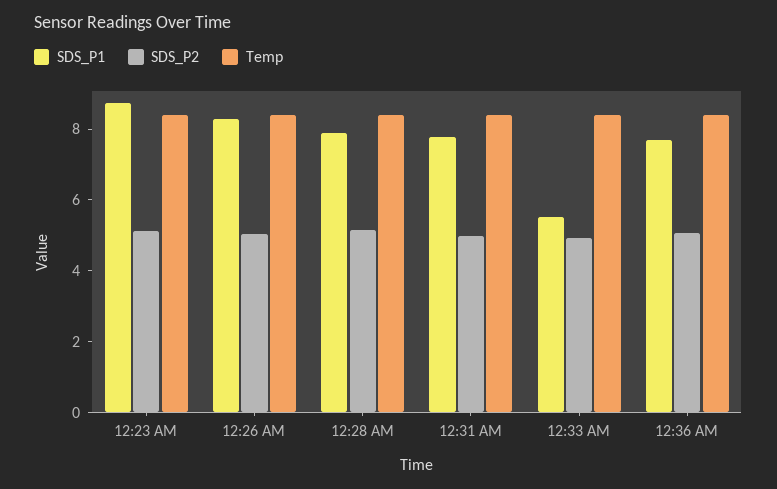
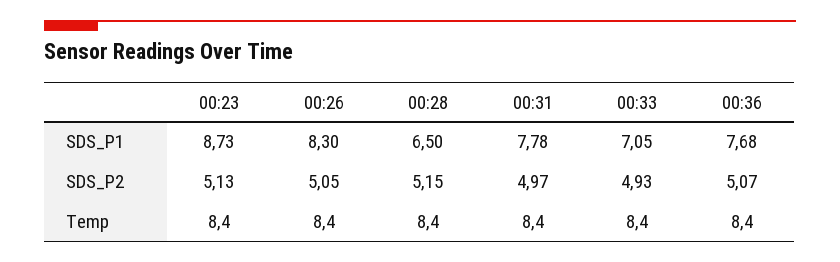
  {
    "SDS_P1": {
      "12:23 AM": 8.73,
      "12:26 AM": 8.3,
-     "12:28 AM": 8,
+     "12:28 AM": 6.5,
      "12:31 AM": 7.78,
-     "12:33 AM": 5.5,
+     "12:33 AM": 7.05,
      "12:36 AM": 7.68
    },
    "SDS_P2": {
      "12:23 AM": 5.13,
      "12:26 AM": 5.05,
      "12:28 AM": 5.15,
      "12:31 AM": 4.97,
      "12:33 AM": 4.93,
      "12:36 AM": 5.07
    },
    "Temp": {
      "12:23 AM": 8.4,
      "12:26 AM": 8.4,
      "12:28 AM": 8.4,
      "12:31 AM": 8.4,
      "12:33 AM": 8.4,
      "12:36 AM": 8.4
    }
  }

